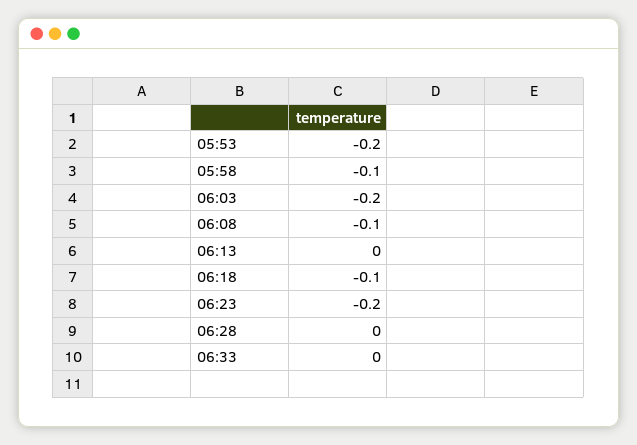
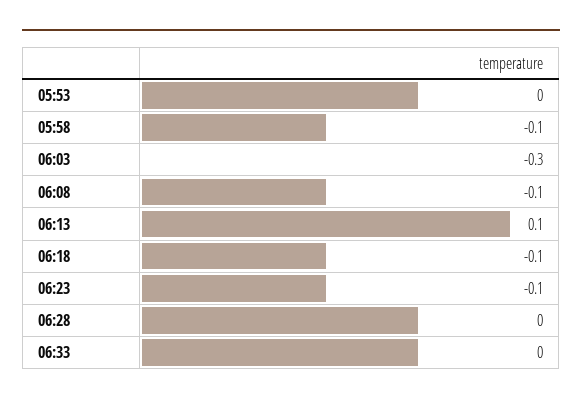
  {
-   "05:53": -0.2,
+   "05:53": 0,
    "05:58": -0.1,
-   "06:03": -0.2,
+   "06:03": -0.3,
    "06:08": -0.1,
-   "06:13": 0,
+   "06:13": 0.1,
    "06:18": -0.1,
-   "06:23": -0.2,
+   "06:23": -0.1,
    "06:28": 0,
    "06:33": 0
  }

